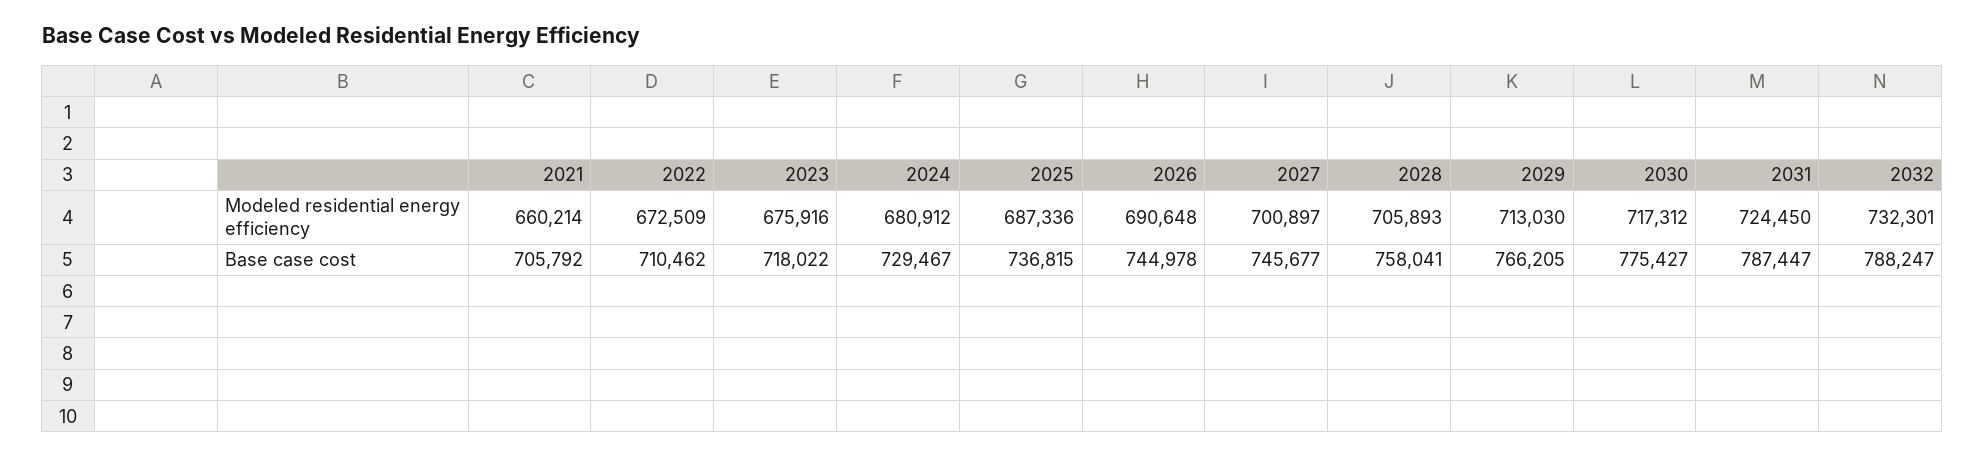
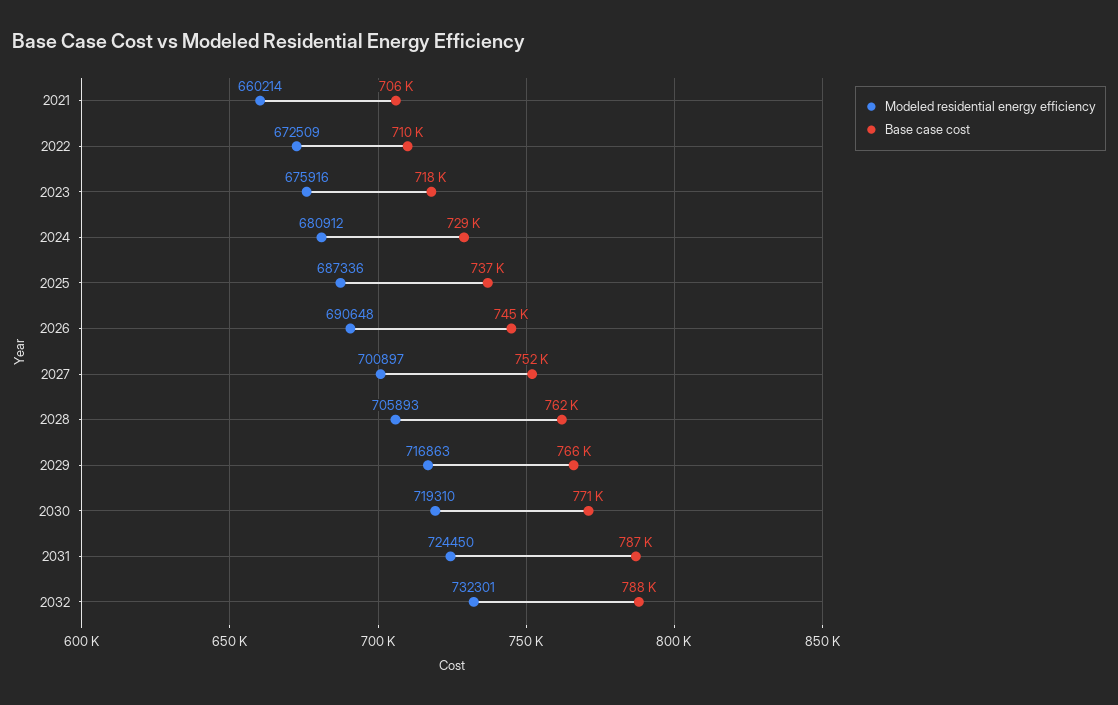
  {
    "Modeled residential energy efficiency": {
      "2021": 660214,
      "2022": 672509,
      "2023": 675916,
      "2024": 680912,
      "2025": 687336,
      "2026": 690648,
      "2027": 700897,
      "2028": 705893,
-     "2029": 713030,
+     "2029": 716863,
-     "2030": 717312,
+     "2030": 719310,
      "2031": 724450,
      "2032": 732301
    },
    "Base case cost": {
      "2021": 705792,
      "2022": 710462,
      "2023": 718022,
      "2024": 729467,
      "2025": 736815,
      "2026": 744978,
-     "2027": 745677,
+     "2027": 752000,
-     "2028": 758041,
+     "2028": 762000,
      "2029": 766205,
-     "2030": 775427,
+     "2030": 771000,
      "2031": 787447,
      "2032": 788247
    }
  }

